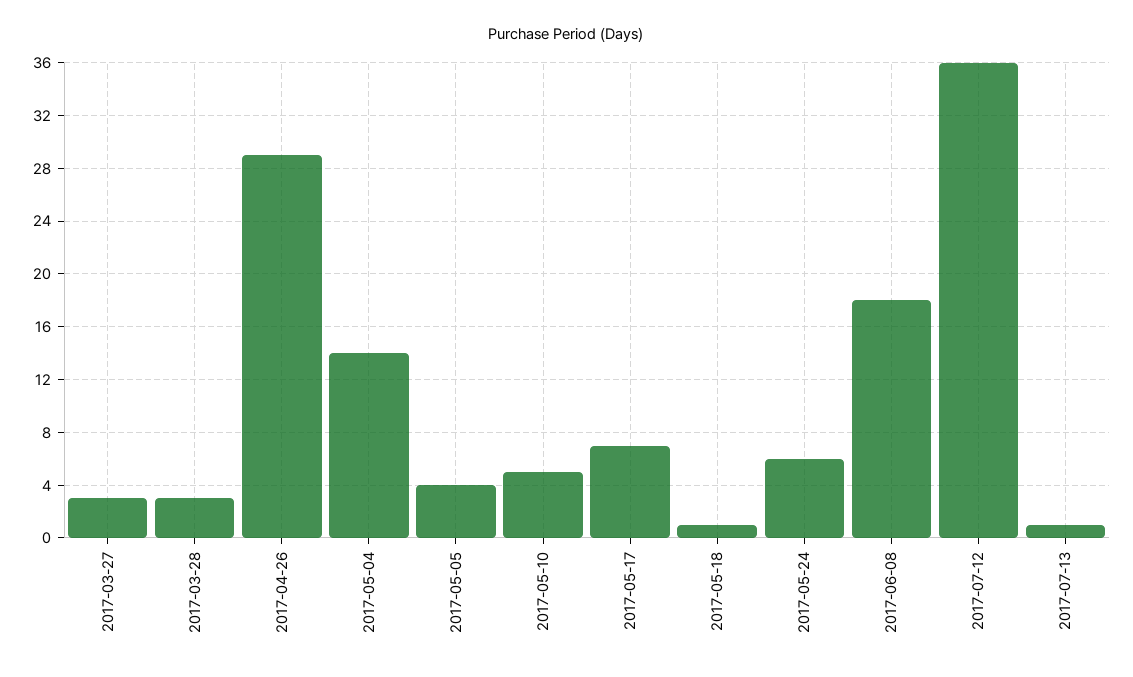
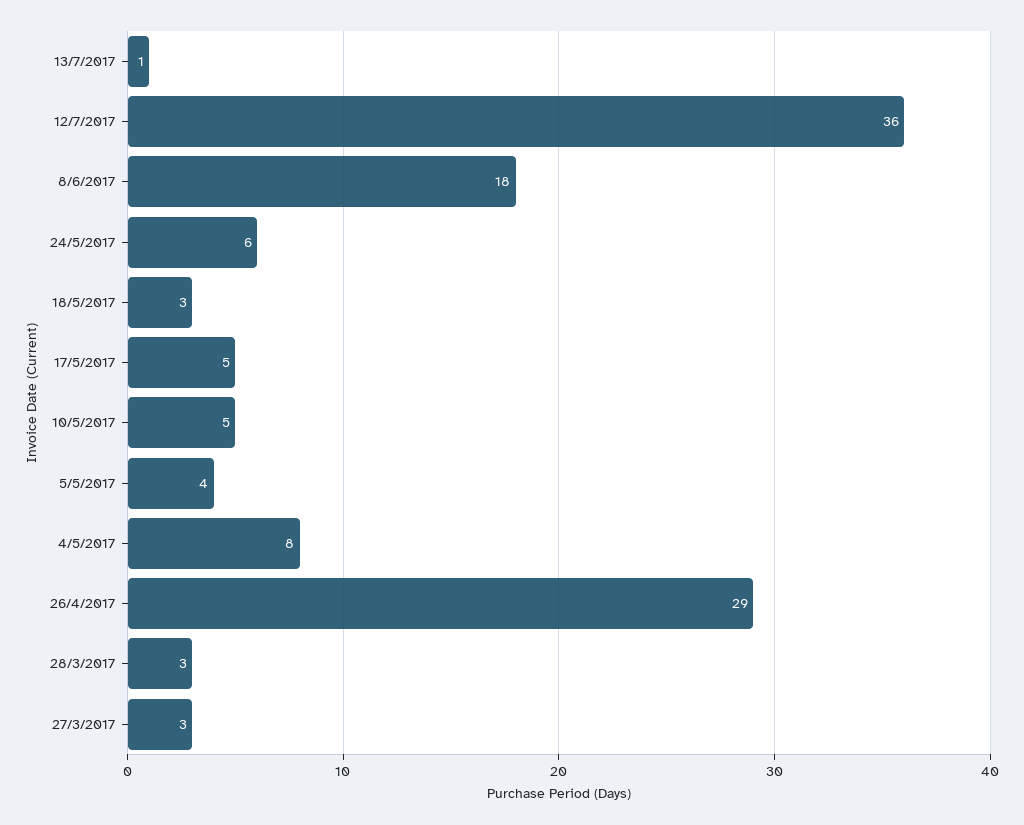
  {
    "2017-03-27": 3,
    "2017-03-28": 3,
    "2017-04-26": 29,
-   "2017-05-04": 14,
+   "2017-05-04": 8,
    "2017-05-05": 4,
    "2017-05-10": 5,
-   "2017-05-17": 7,
+   "2017-05-17": 5,
-   "2017-05-18": 1,
+   "2017-05-18": 3,
    "2017-05-24": 6,
    "2017-06-08": 18,
    "2017-07-12": 36,
    "2017-07-13": 1
  }

